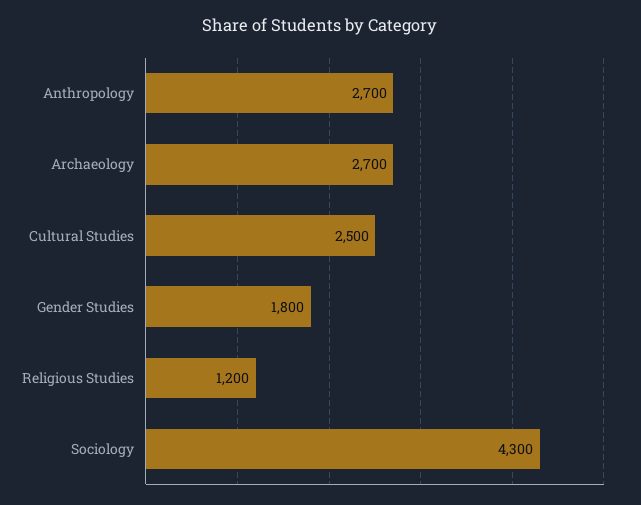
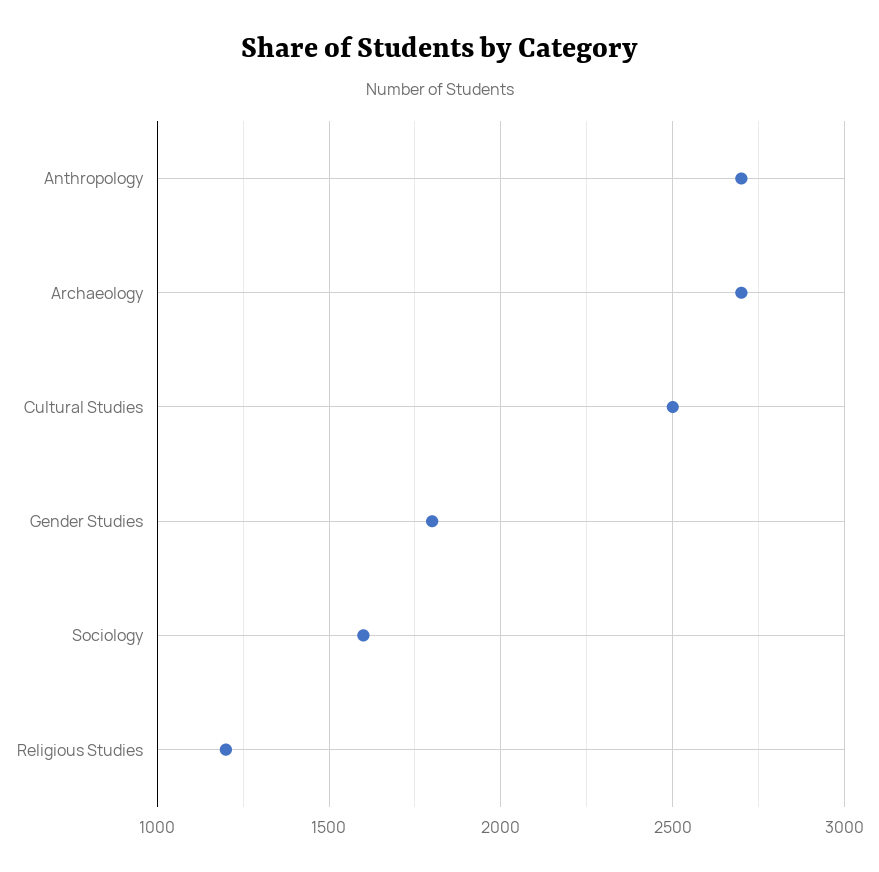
  {
    "Anthropology": 2700,
    "Archaeology": 2700,
    "Cultural Studies": 2500,
    "Gender Studies": 1800,
    "Religious Studies": 1200,
-   "Sociology": 4300
+   "Sociology": 1600
  }

